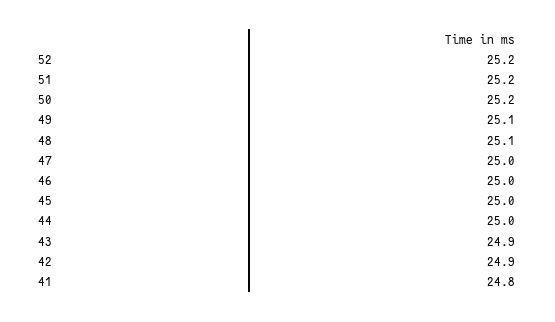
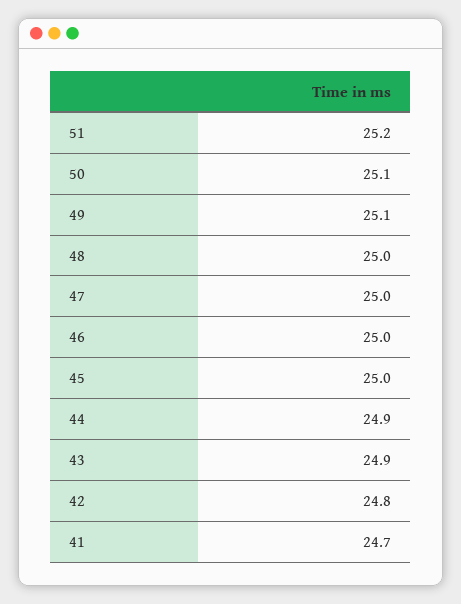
  {
-   "52": 25.2,
    "51": 25.2,
-   "50": 25.2,
+   "50": 25.1,
    "49": 25.1,
-   "48": 25.1,
+   "48": 25,
    "47": 25,
    "46": 25,
    "45": 25,
-   "44": 25,
+   "44": 24.9,
    "43": 24.9,
-   "42": 24.9,
+   "42": 24.8,
-   "41": 24.8
+   "41": 24.7
  }

